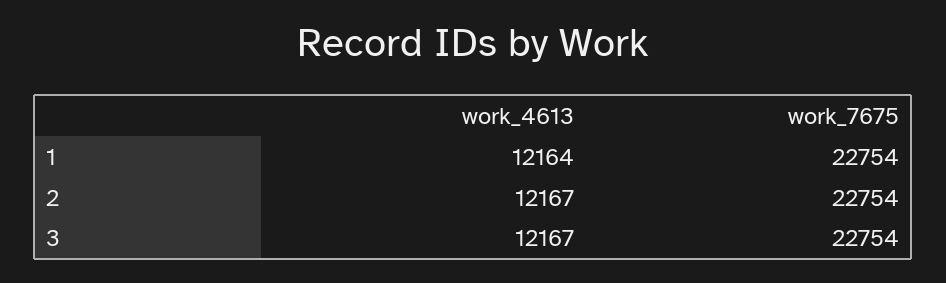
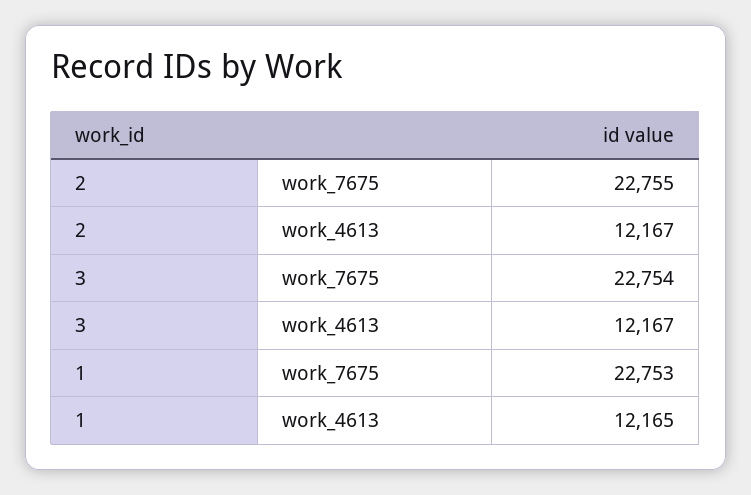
  {
    "work_4613": {
-     "1": 12164,
+     "1": 12165,
      "2": 12167,
      "3": 12167
    },
    "work_7675": {
-     "1": 22754,
+     "1": 22753,
-     "2": 22754,
+     "2": 22755,
      "3": 22754
    }
  }

